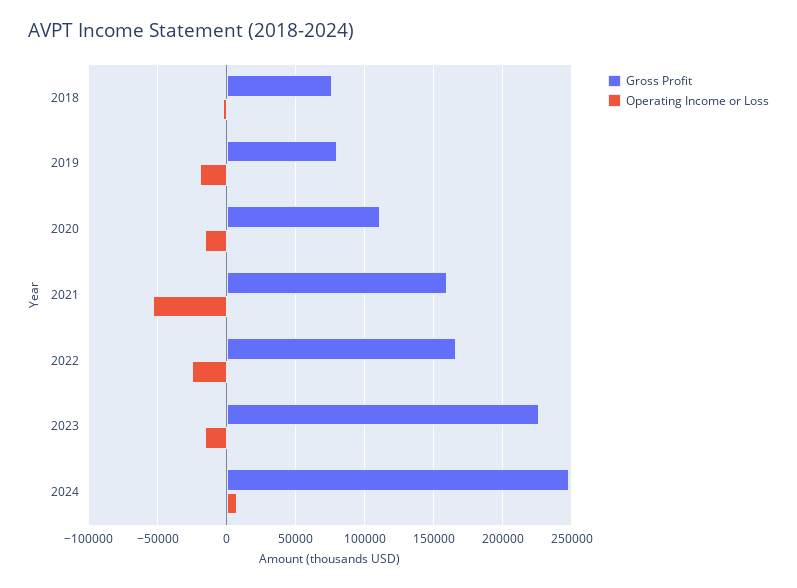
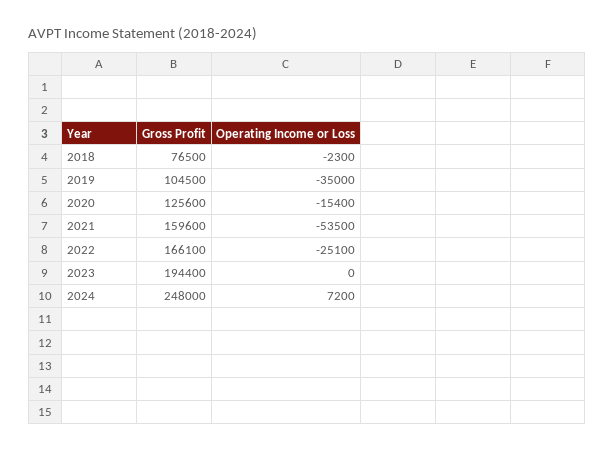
  {
    "Gross Profit": {
      "2018": 76500,
-     "2019": 80000,
+     "2019": 104500,
-     "2020": 110000,
+     "2020": 125600,
      "2021": 159600,
      "2022": 166100,
-     "2023": 225000,
+     "2023": 194400,
      "2024": 248000
    },
    "Operating Income or Loss": {
      "2018": -2300,
-     "2019": -20000,
+     "2019": -35000,
      "2020": -15400,
      "2021": -53500,
      "2022": -25100,
-     "2023": -15000,
+     "2023": 0,
      "2024": 7200
    }
  }

